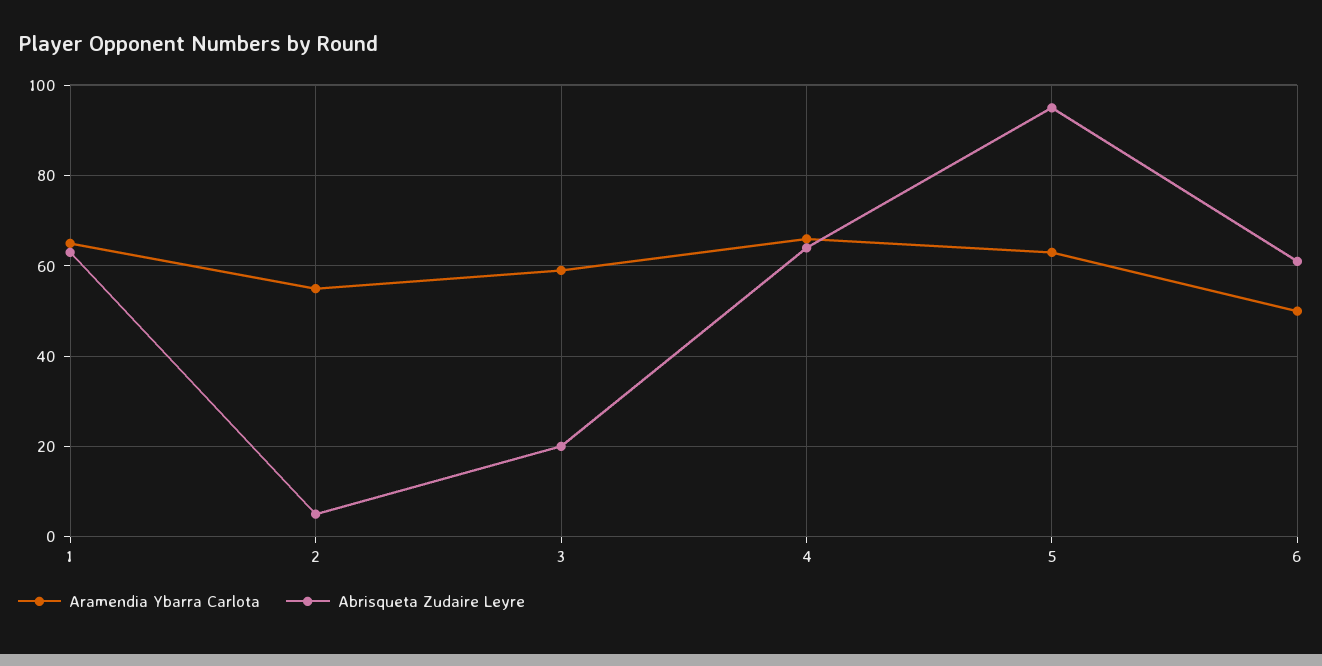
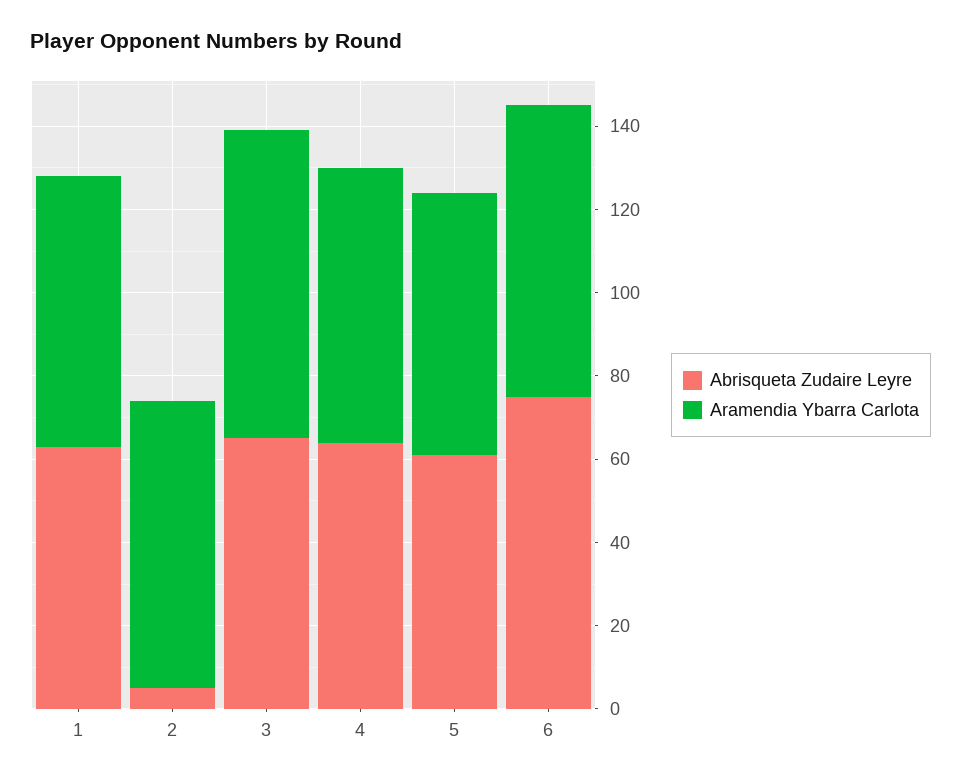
  {
    "Aramendia Ybarra Carlota": {
      "1": 65,
-     "2": 55,
+     "2": 70,
-     "3": 60,
+     "3": 75,
      "4": 65,
      "5": 65,
-     "6": 50
+     "6": 70
    },
    "Abrisqueta Zudaire Leyre": {
      "1": 65,
      "2": 5,
-     "3": 20,
+     "3": 65,
      "4": 65,
-     "5": 95,
+     "5": 60,
-     "6": 60
+     "6": 75
    }
  }

